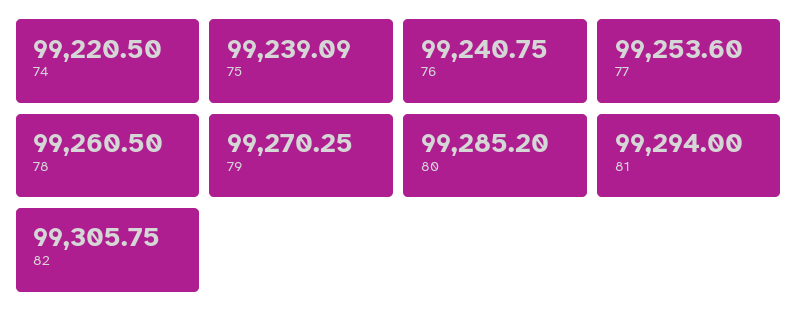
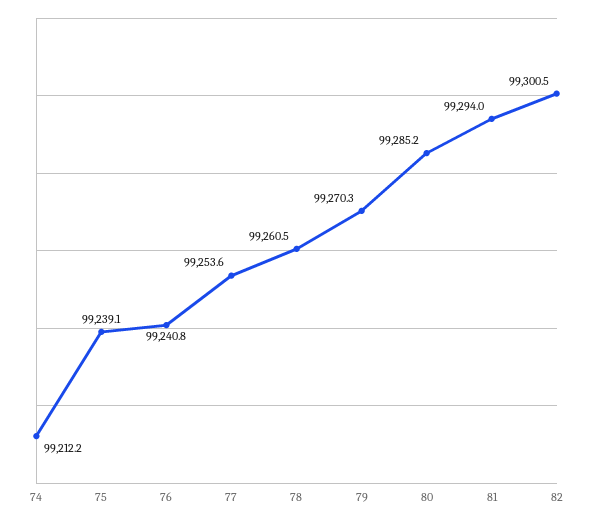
  {
-   "74": 99220.5,
+   "74": 99212.2,
    "75": 99239.09,
    "76": 99240.75,
    "77": 99253.6,
    "78": 99260.5,
    "79": 99270.25,
    "80": 99285.2,
    "81": 99294,
-   "82": 99305.75
+   "82": 99300.5
  }

